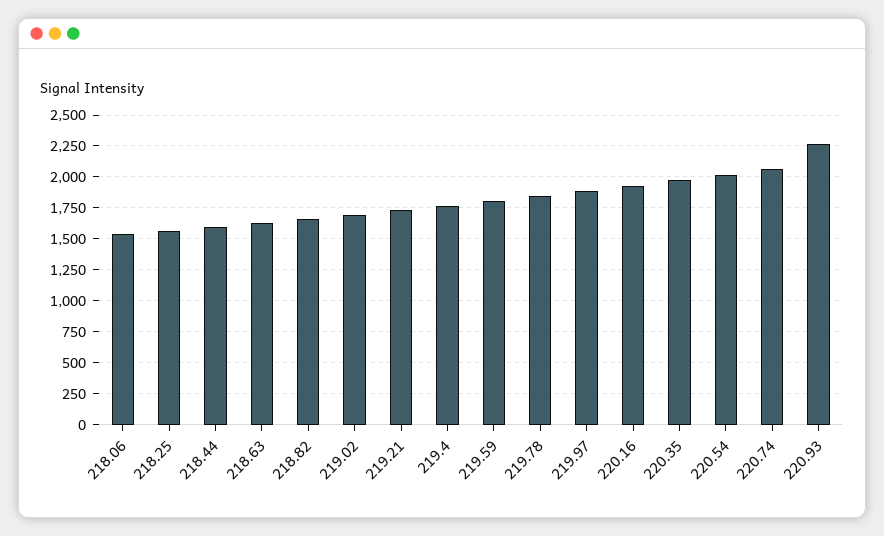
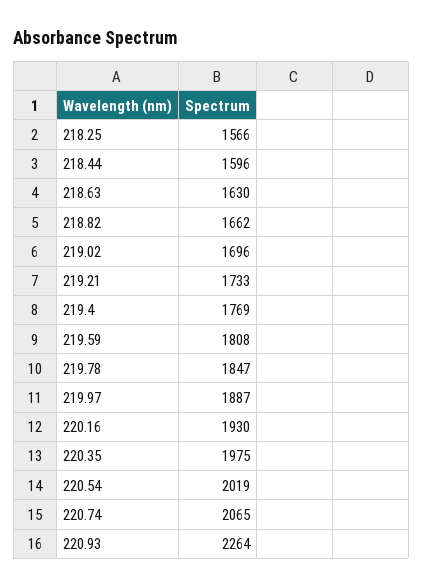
  {
-   "218.06": 1550,
    "218.25": 1566,
    "218.44": 1596,
    "218.63": 1630,
    "218.82": 1662,
    "219.02": 1696,
    "219.21": 1733,
    "219.4": 1769,
    "219.59": 1808,
    "219.78": 1847,
    "219.97": 1887,
    "220.16": 1930,
    "220.35": 1975,
    "220.54": 2019,
    "220.74": 2065,
    "220.93": 2264
  }

